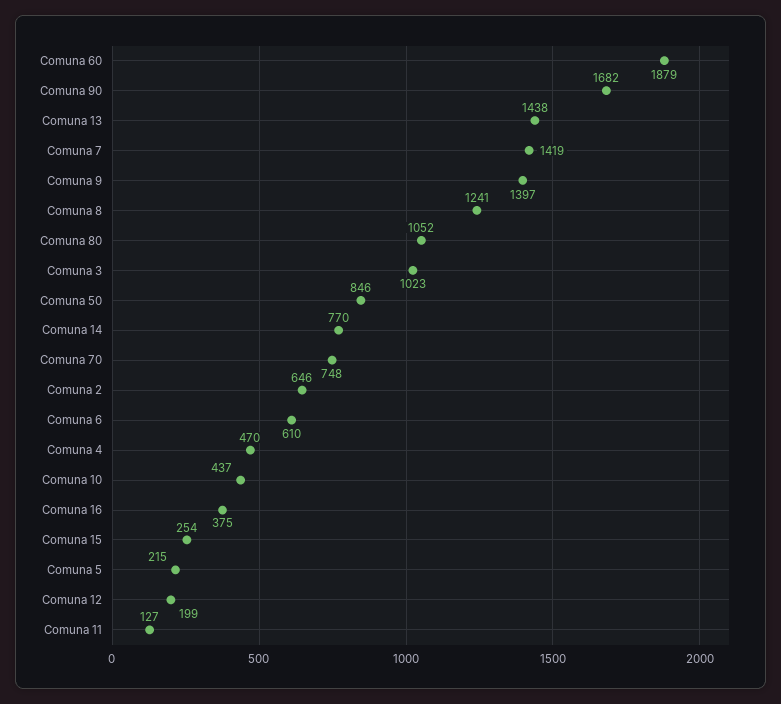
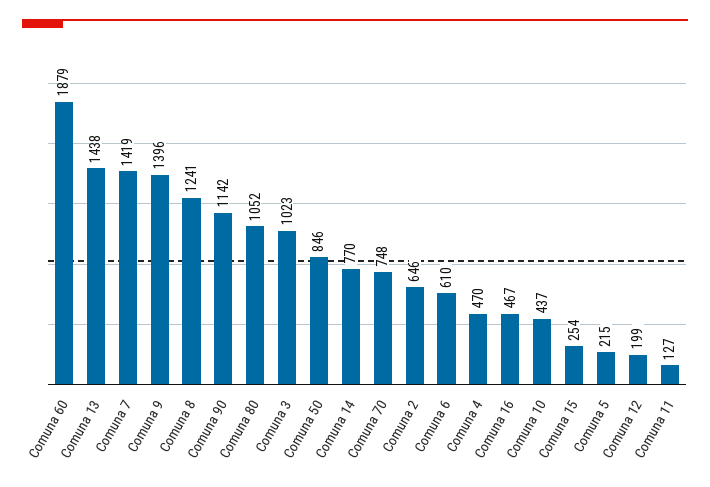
  {
    "Comuna 60": 1879,
-   "Comuna 90": 1682,
+   "Comuna 90": 1142,
    "Comuna 13": 1438,
    "Comuna 7": 1419,
-   "Comuna 9": 1397,
+   "Comuna 9": 1396,
    "Comuna 8": 1241,
    "Comuna 80": 1052,
    "Comuna 3": 1023,
    "Comuna 50": 846,
    "Comuna 14": 770,
    "Comuna 70": 748,
    "Comuna 2": 646,
    "Comuna 6": 610,
    "Comuna 4": 470,
    "Comuna 10": 437,
-   "Comuna 16": 375,
+   "Comuna 16": 467,
    "Comuna 15": 254,
    "Comuna 5": 215,
    "Comuna 12": 199,
    "Comuna 11": 127
  }

